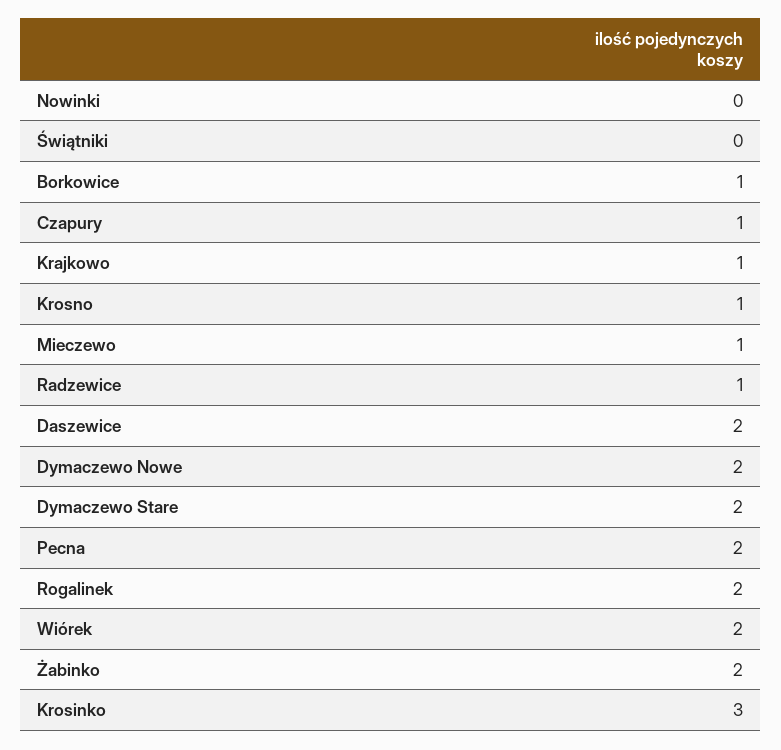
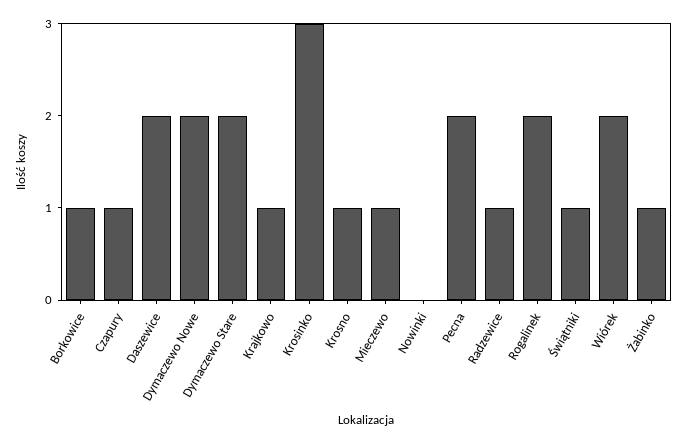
  {
    "Nowinki": 0,
-   "Świątniki": 0,
+   "Świątniki": 1,
    "Borkowice": 1,
    "Czapury": 1,
    "Krajkowo": 1,
    "Krosno": 1,
    "Mieczewo": 1,
    "Radzewice": 1,
    "Daszewice": 2,
    "Dymaczewo Nowe": 2,
    "Dymaczewo Stare": 2,
    "Pecna": 2,
    "Rogalinek": 2,
    "Wiórek": 2,
-   "Żabinko": 2,
+   "Żabinko": 1,
    "Krosinko": 3
  }

